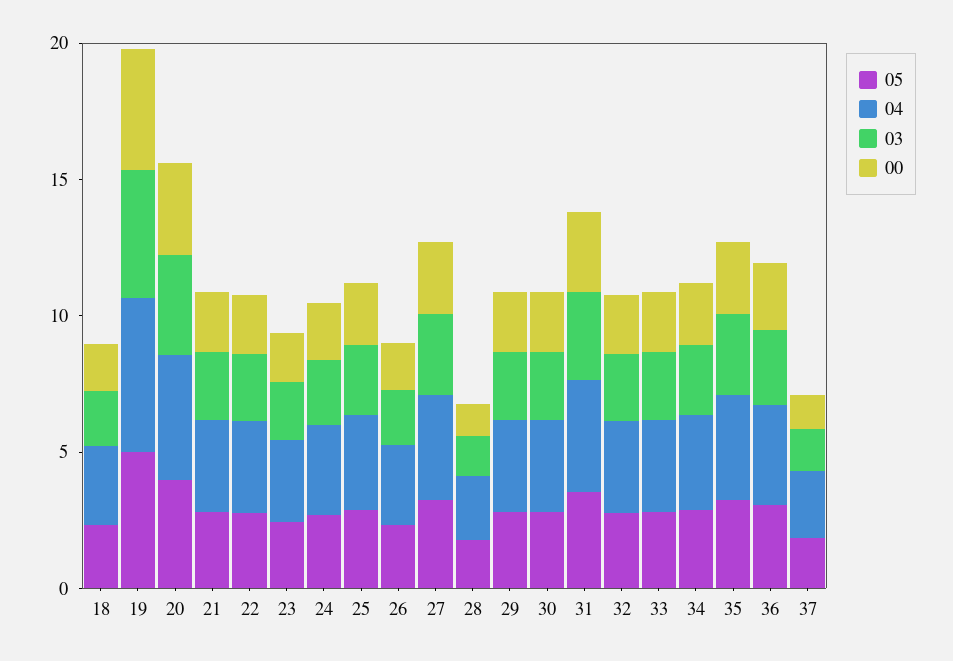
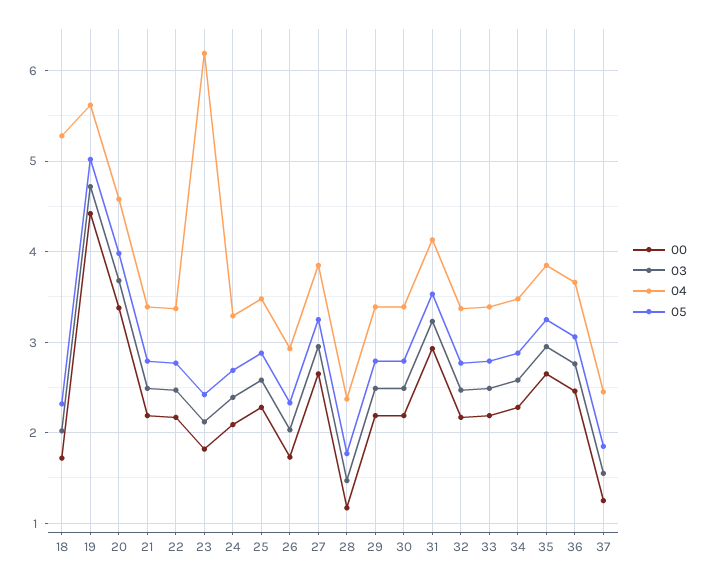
  {
    "05": {
      "18": 2.3,
      "19": 5,
      "20": 4,
      "21": 2.8,
      "22": 2.8,
      "23": 2.4,
      "24": 2.7,
      "25": 2.9,
      "26": 2.3,
      "27": 3.3,
      "28": 1.8,
      "29": 2.8,
      "30": 2.8,
      "31": 3.5,
      "32": 2.8,
      "33": 2.8,
      "34": 2.9,
      "35": 3.3,
      "36": 3.1,
      "37": 1.9
    },
    "04": {
-     "18": 3,
+     "18": 5.3,
      "19": 5.6,
      "20": 4.6,
      "21": 3.4,
      "22": 3.4,
-     "23": 3,
+     "23": 6.2,
      "24": 3.3,
      "25": 3.5,
      "26": 2.9,
      "27": 3.9,
      "28": 2.4,
      "29": 3.4,
      "30": 3.4,
      "31": 4.1,
      "32": 3.4,
      "33": 3.4,
      "34": 3.5,
      "35": 3.9,
      "36": 3.7,
      "37": 2.5
    },
    "03": {
      "18": 2,
      "19": 4.7,
      "20": 3.7,
      "21": 2.5,
      "22": 2.5,
      "23": 2.1,
      "24": 2.4,
      "25": 2.6,
      "26": 2,
      "27": 3,
      "28": 1.5,
      "29": 2.5,
      "30": 2.5,
      "31": 3.2,
      "32": 2.5,
      "33": 2.5,
      "34": 2.6,
      "35": 3,
      "36": 2.8,
      "37": 1.6
    },
    "00": {
      "18": 1.7,
      "19": 4.4,
      "20": 3.4,
      "21": 2.2,
      "22": 2.2,
      "23": 1.8,
      "24": 2.1,
      "25": 2.3,
      "26": 1.7,
      "27": 2.7,
      "28": 1.2,
      "29": 2.2,
      "30": 2.2,
      "31": 2.9,
      "32": 2.2,
      "33": 2.2,
      "34": 2.3,
      "35": 2.7,
      "36": 2.5,
      "37": 1.3
    }
  }

